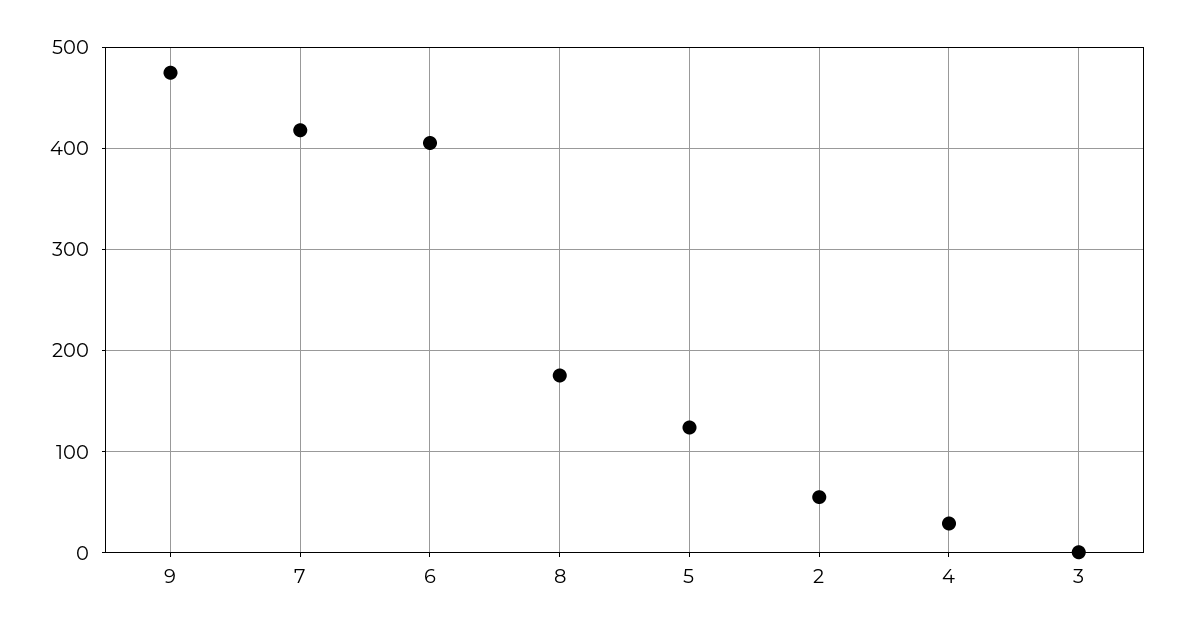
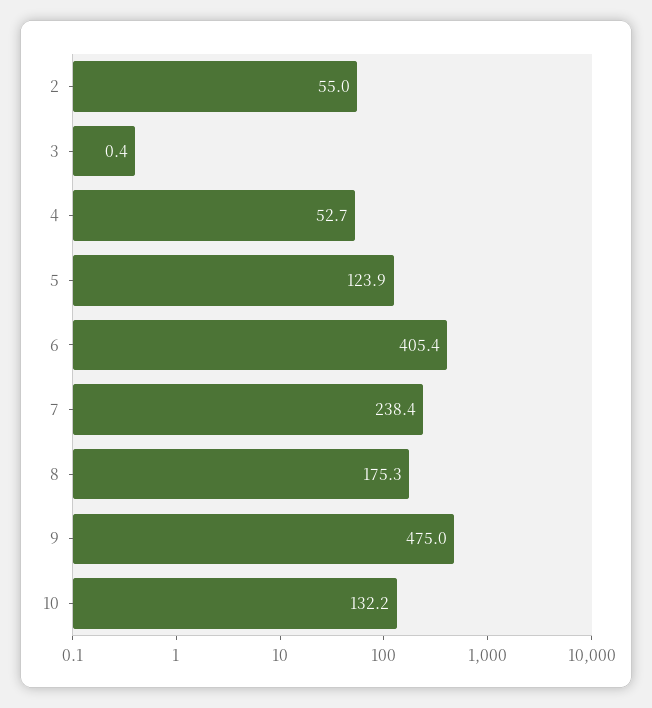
  {
    "9": 475,
-   "7": 420,
+   "7": 238.4,
    "6": 405.4,
    "8": 175.3,
    "5": 123.9,
    "2": 55,
-   "4": 30,
+   "4": 52.7,
-   "3": 0.4
+   "3": 0.4,
+   "10": 132.2
  }

